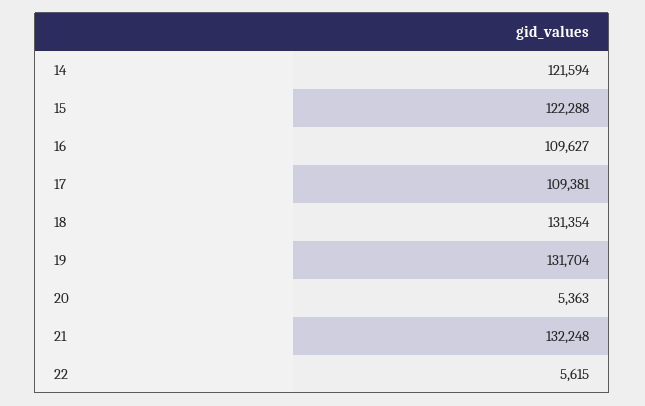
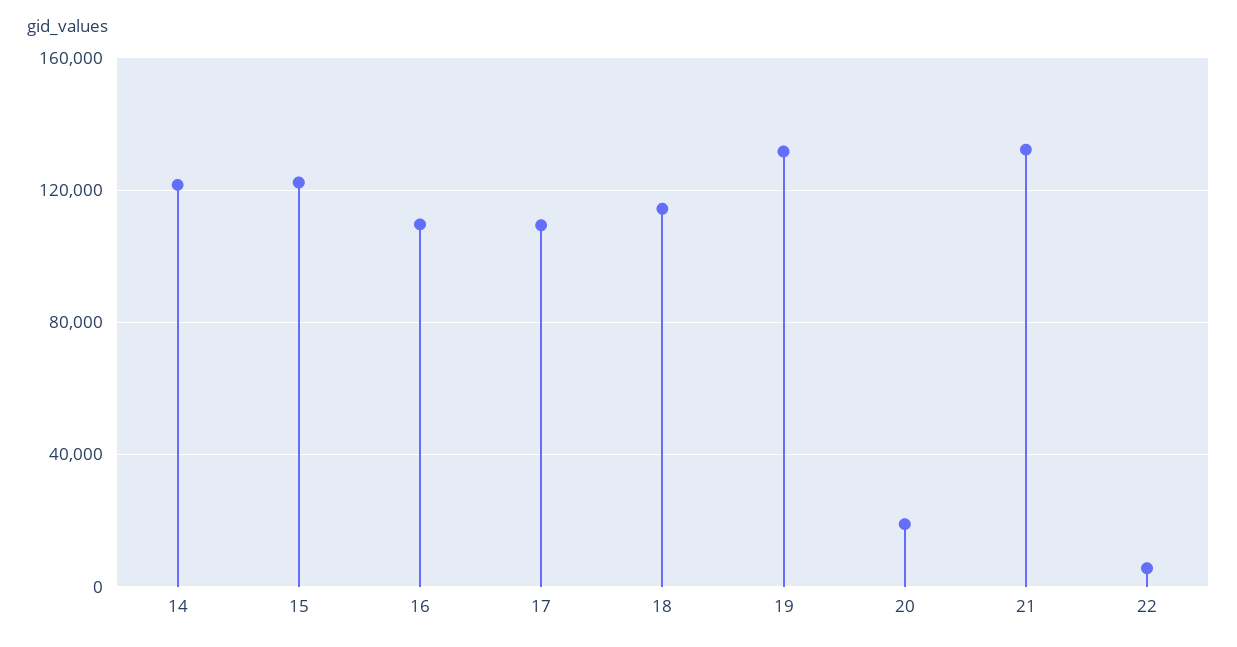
  {
    "14": 121594,
    "15": 122288,
    "16": 109627,
    "17": 109381,
-   "18": 131354,
+   "18": 115000,
    "19": 131704,
-   "20": 5363,
+   "20": 20000,
    "21": 132248,
    "22": 5615
  }

